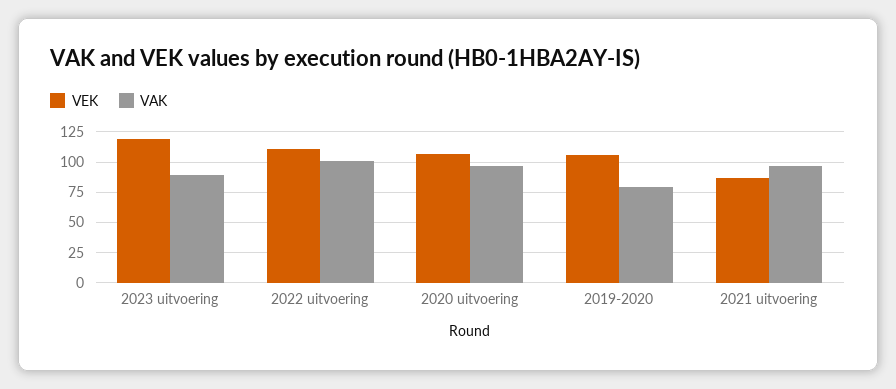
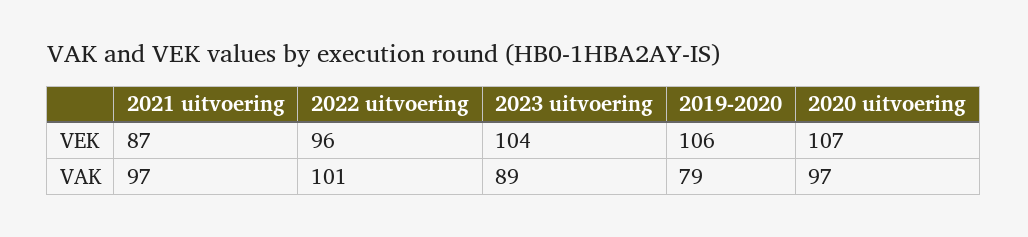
  {
    "VEK": {
-     "2023 uitvoering": 120,
+     "2023 uitvoering": 104,
-     "2022 uitvoering": 110,
+     "2022 uitvoering": 96,
      "2020 uitvoering": 107,
      "2019-2020": 106,
      "2021 uitvoering": 87
    },
    "VAK": {
      "2023 uitvoering": 89,
      "2022 uitvoering": 101,
      "2020 uitvoering": 97,
      "2019-2020": 79,
      "2021 uitvoering": 97
    }
  }

